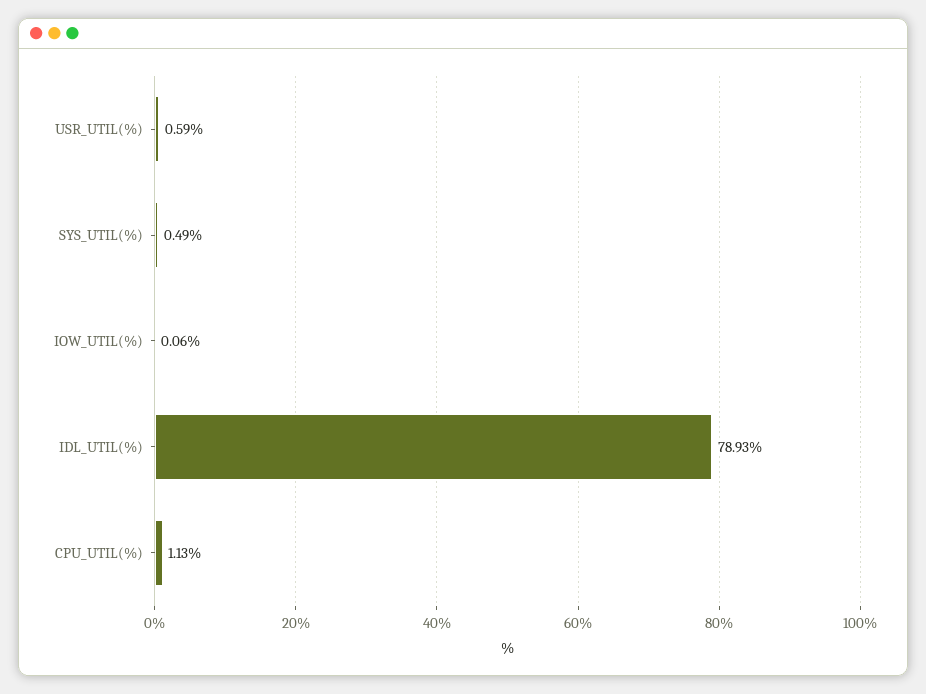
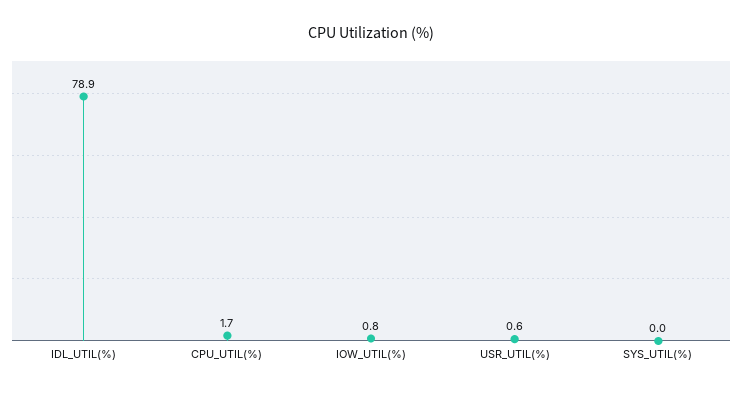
  {
    "USR_UTIL(%)": 0.59,
-   "SYS_UTIL(%)": 0.49,
+   "SYS_UTIL(%)": 0,
-   "IOW_UTIL(%)": 0.06,
+   "IOW_UTIL(%)": 0.8,
    "IDL_UTIL(%)": 78.93,
-   "CPU_UTIL(%)": 1.13
+   "CPU_UTIL(%)": 1.7
  }

